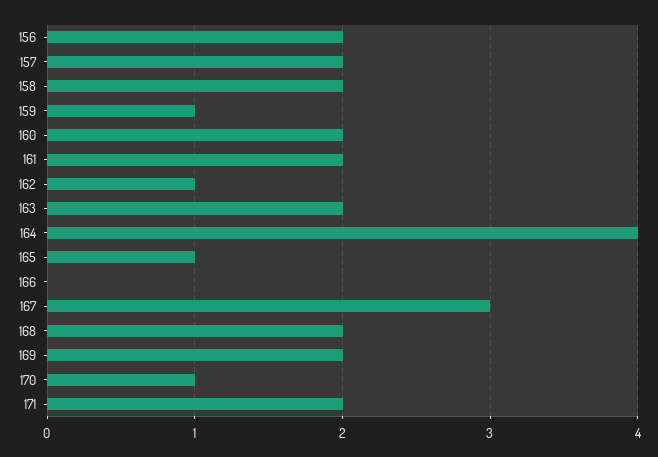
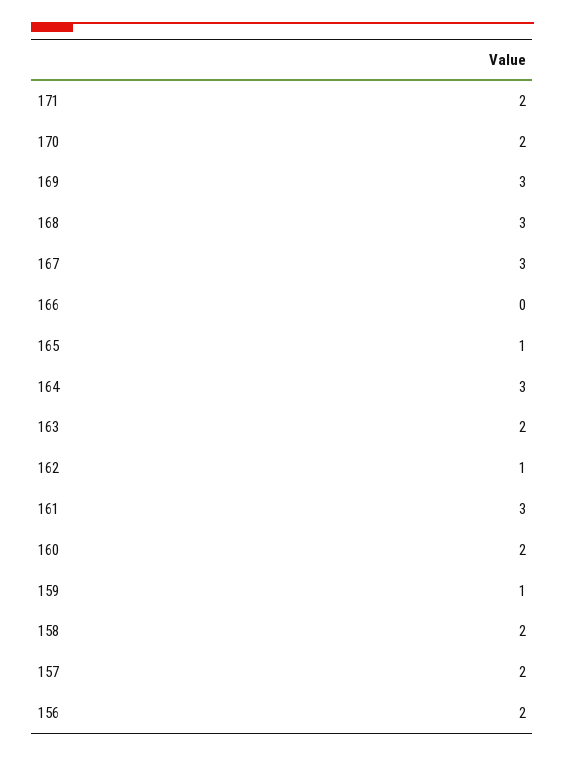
  {
    "156": 2,
    "157": 2,
    "158": 2,
    "159": 1,
    "160": 2,
-   "161": 2,
+   "161": 3,
    "162": 1,
    "163": 2,
-   "164": 4,
+   "164": 3,
    "165": 1,
    "166": 0,
    "167": 3,
-   "168": 2,
+   "168": 3,
-   "169": 2,
+   "169": 3,
-   "170": 1,
+   "170": 2,
    "171": 2
  }

